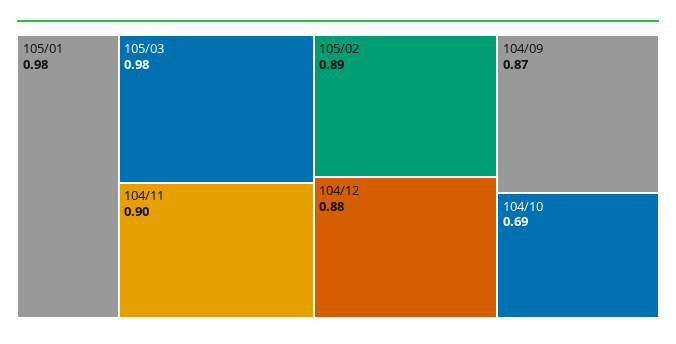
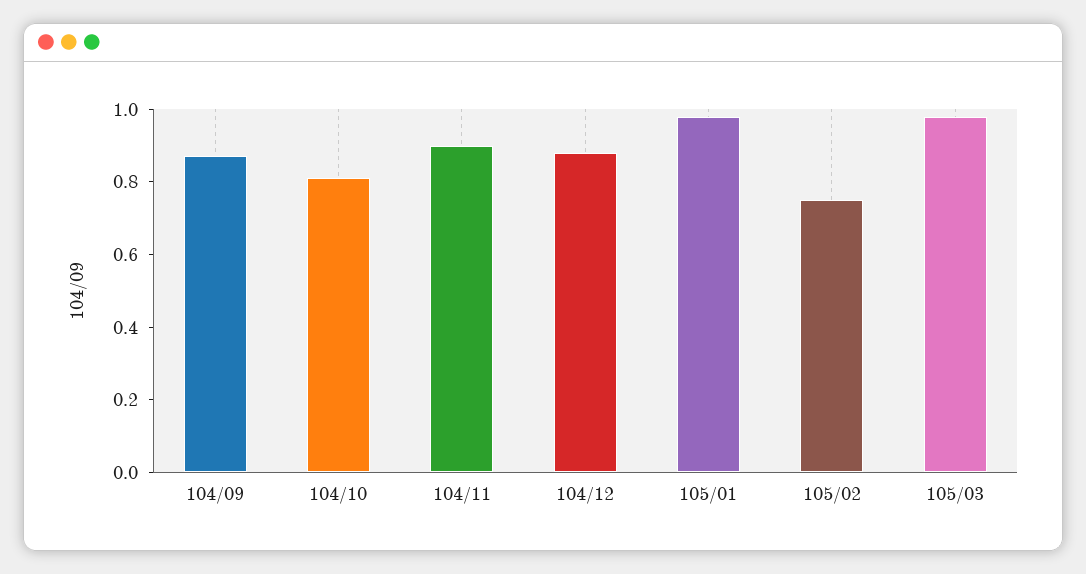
  {
    "105/01": 0.98,
    "105/03": 0.98,
    "104/11": 0.9,
-   "105/02": 0.89,
+   "105/02": 0.75,
    "104/12": 0.88,
    "104/09": 0.87,
-   "104/10": 0.69
+   "104/10": 0.8
  }

